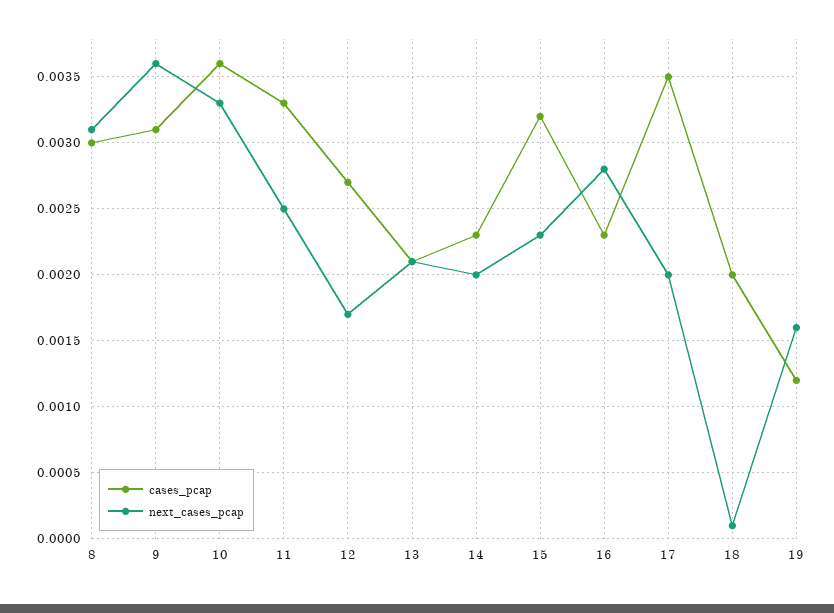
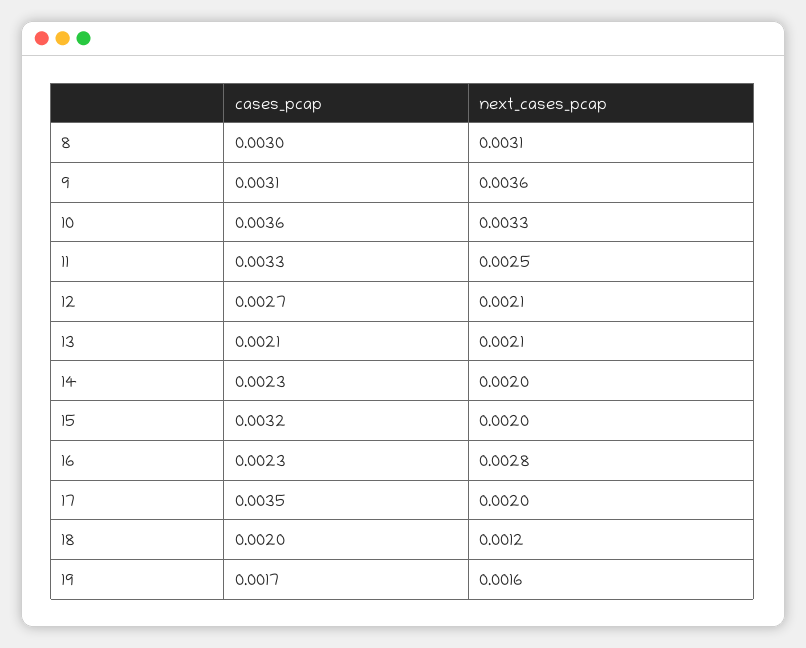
  {
    "cases_pcap": {
      "8": 0.003,
      "9": 0.0031,
      "10": 0.0036,
      "11": 0.0033,
      "12": 0.0027,
      "13": 0.0021,
      "14": 0.0023,
      "15": 0.0032,
      "16": 0.0023,
      "17": 0.0035,
      "18": 0.002,
-     "19": 0.0012
+     "19": 0.0017
    },
    "next_cases_pcap": {
      "8": 0.0031,
      "9": 0.0036,
      "10": 0.0033,
      "11": 0.0025,
-     "12": 0.0017,
+     "12": 0.0021,
      "13": 0.0021,
      "14": 0.002,
-     "15": 0.0023,
+     "15": 0.002,
      "16": 0.0028,
      "17": 0.002,
-     "18": 0.0001,
+     "18": 0.0012,
      "19": 0.0016
    }
  }

